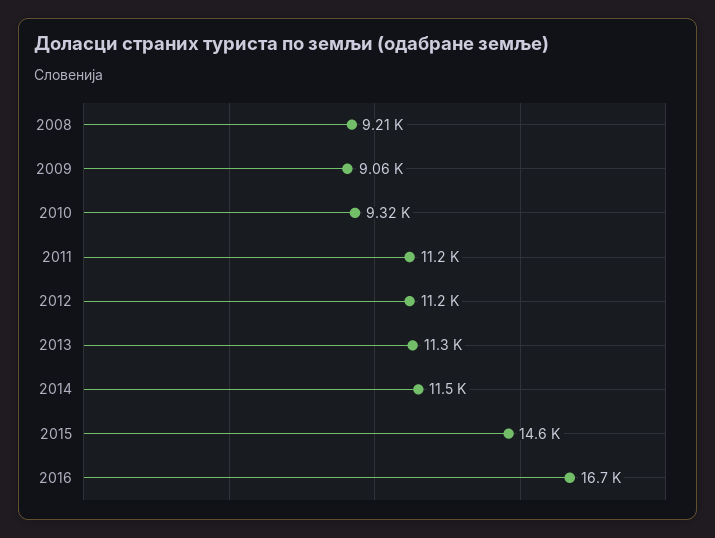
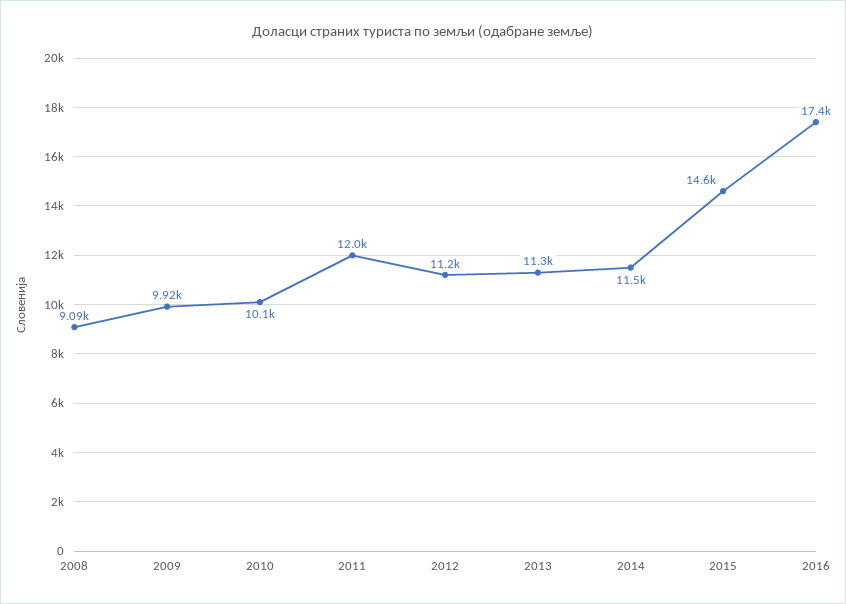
  {
-   "2008": 9210,
+   "2008": 9090,
-   "2009": 9060,
+   "2009": 9920,
-   "2010": 9320,
+   "2010": 10100,
-   "2011": 11200,
+   "2011": 12000,
    "2012": 11200,
    "2013": 11300,
    "2014": 11500,
    "2015": 14600,
-   "2016": 16700
+   "2016": 17400
  }

